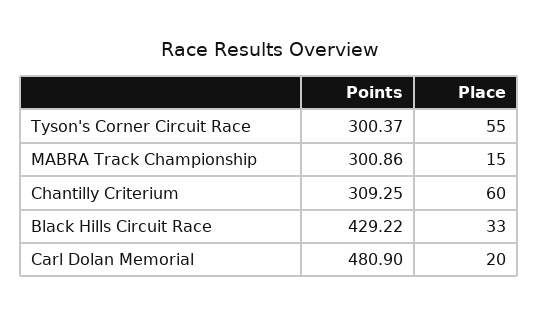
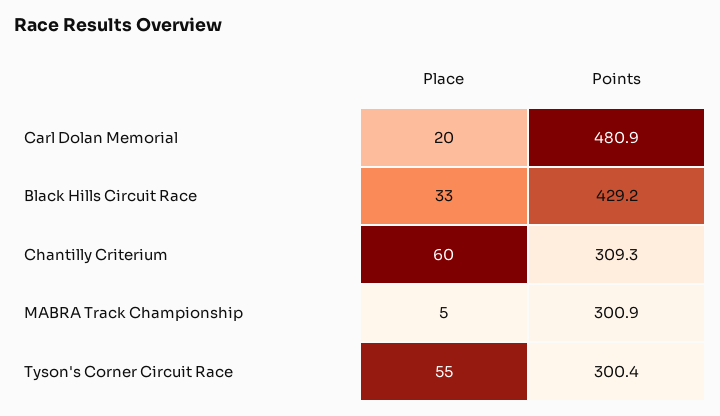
  {
    "Points": {
      "Tyson's Corner Circuit Race": 300.37,
      "MABRA Track Championship": 300.86,
      "Chantilly Criterium": 309.25,
      "Black Hills Circuit Race": 429.22,
      "Carl Dolan Memorial": 480.9
    },
    "Place": {
      "Tyson's Corner Circuit Race": 55,
-     "MABRA Track Championship": 15,
+     "MABRA Track Championship": 5,
      "Chantilly Criterium": 60,
      "Black Hills Circuit Race": 33,
      "Carl Dolan Memorial": 20
    }
  }

